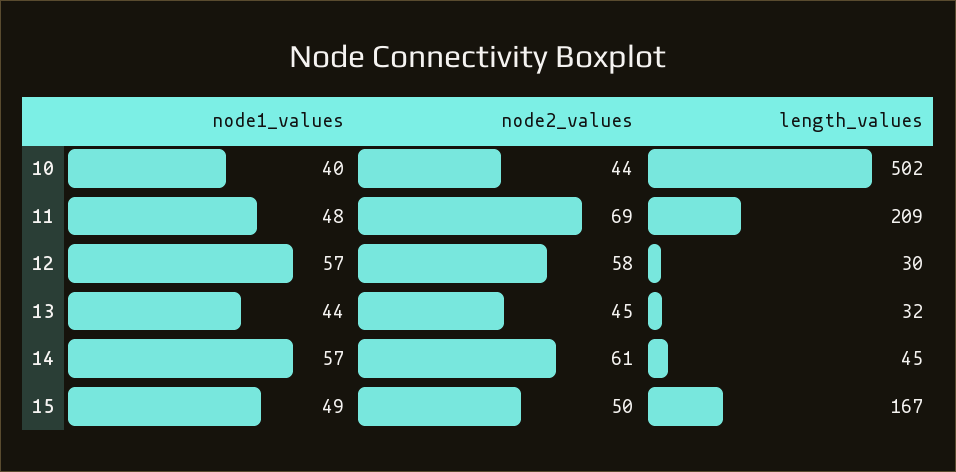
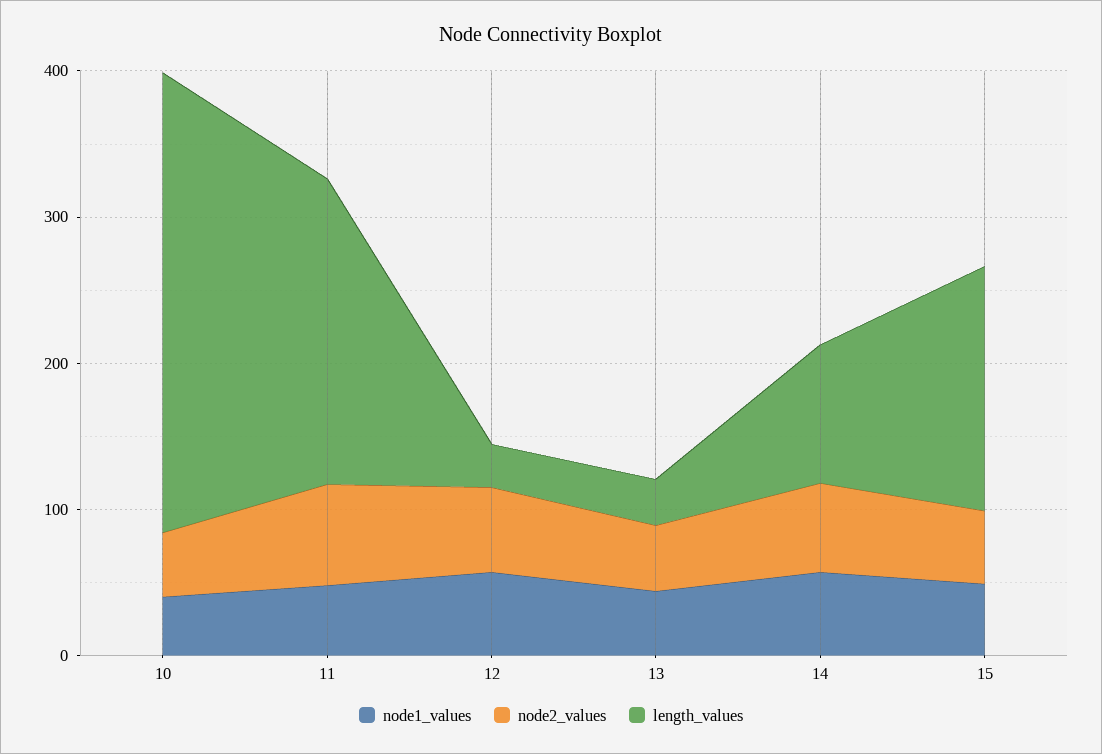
  {
    "node1_values": {
      "10": 40,
      "11": 48,
      "12": 57,
      "13": 44,
      "14": 57,
      "15": 49
    },
    "node2_values": {
      "10": 44,
      "11": 69,
      "12": 58,
      "13": 45,
      "14": 61,
      "15": 50
    },
    "length_values": {
-     "10": 502,
+     "10": 320,
      "11": 209,
      "12": 30,
      "13": 32,
-     "14": 45,
+     "14": 100,
      "15": 167
    }
  }

